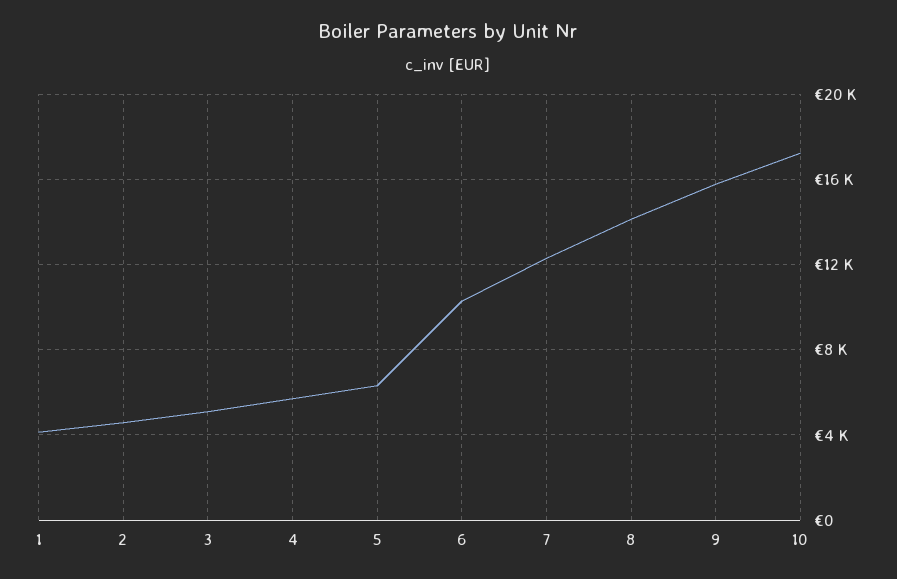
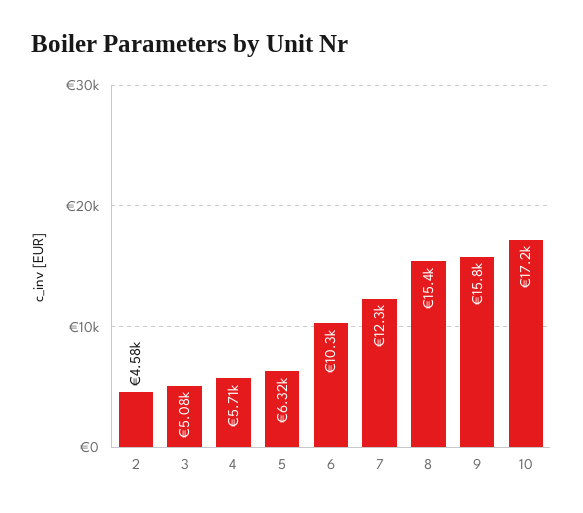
  {
-   "1": 4000,
    "2": 4580,
    "3": 5080,
    "4": 5710,
    "5": 6320,
    "6": 10300,
    "7": 12300,
-   "8": 14000,
+   "8": 15400,
    "9": 15800,
    "10": 17200
  }

